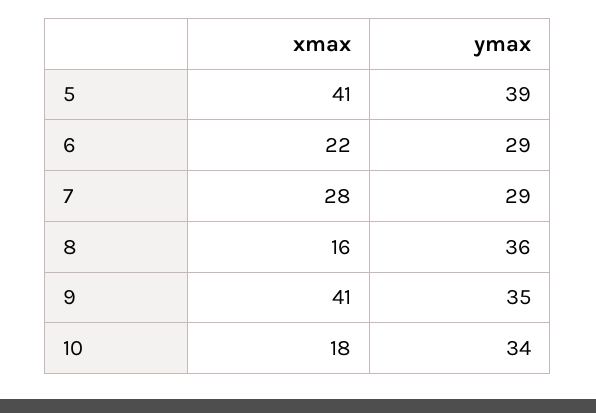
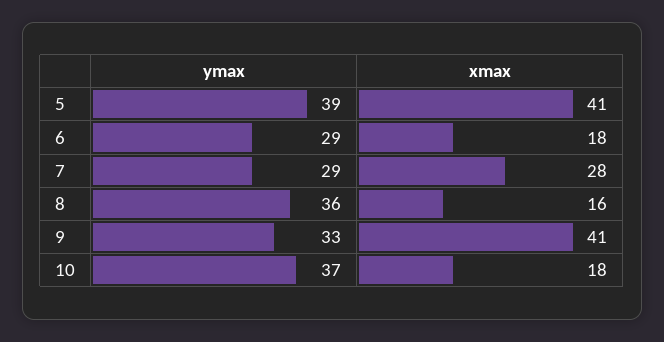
  {
    "xmax": {
      "5": 41,
-     "6": 22,
+     "6": 18,
      "7": 28,
      "8": 16,
      "9": 41,
      "10": 18
    },
    "ymax": {
      "5": 39,
      "6": 29,
      "7": 29,
      "8": 36,
-     "9": 35,
+     "9": 33,
-     "10": 34
+     "10": 37
    }
  }

